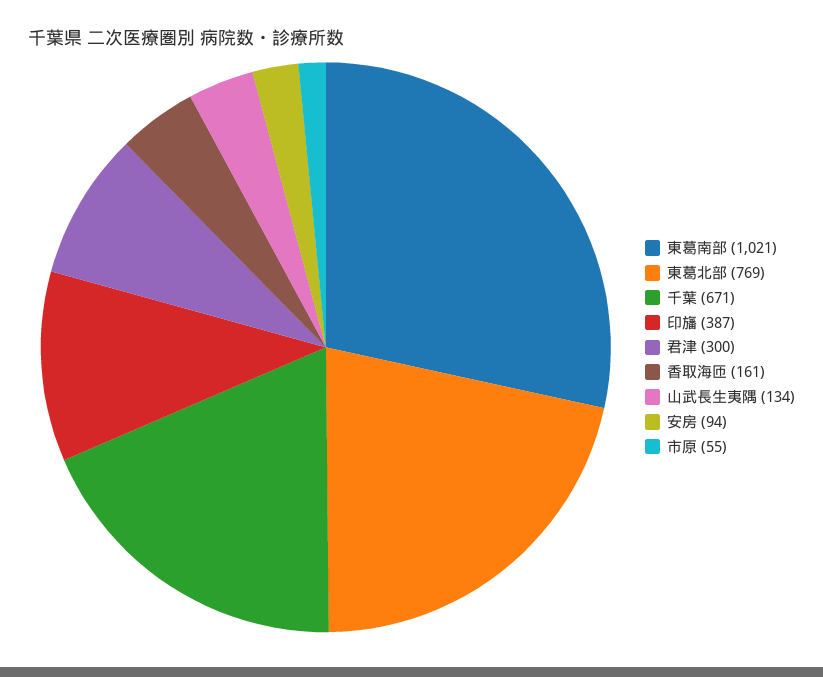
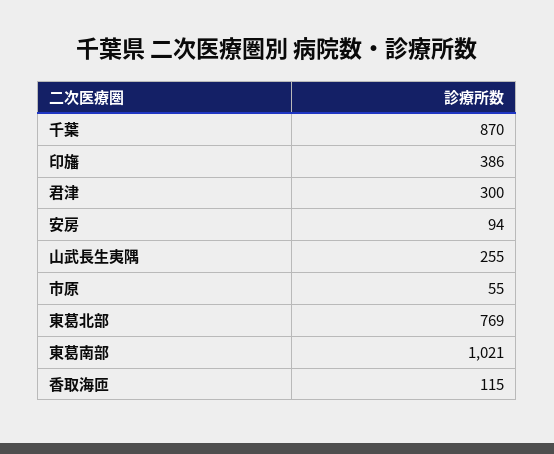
  {
    "東葛南部": 1021,
    "東葛北部": 769,
-   "千葉": 671,
+   "千葉": 870,
-   "印旛": 387,
+   "印旛": 386,
    "君津": 300,
-   "香取海匝": 161,
+   "香取海匝": 115,
-   "山武長生夷隅": 134,
+   "山武長生夷隅": 255,
    "安房": 94,
    "市原": 55
  }

